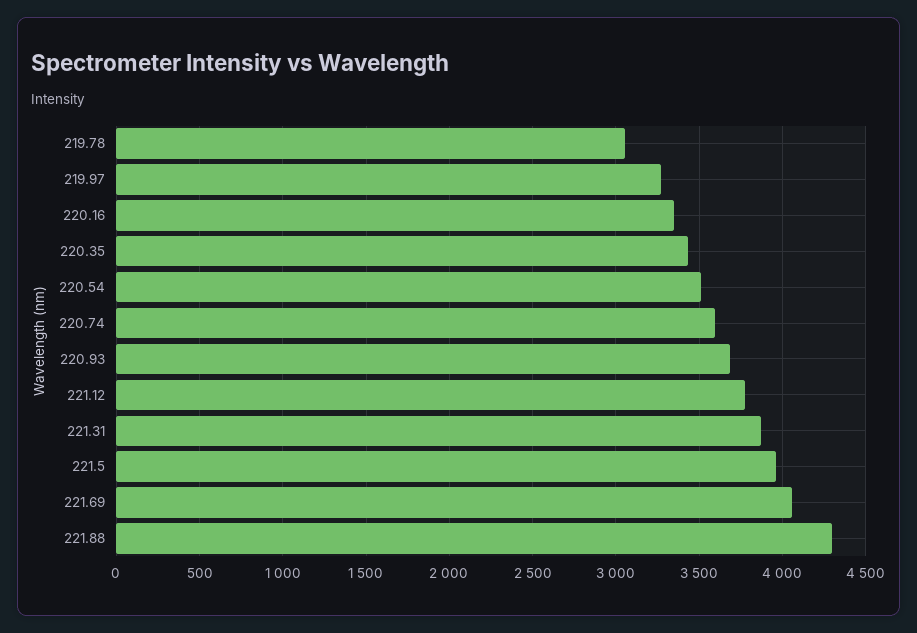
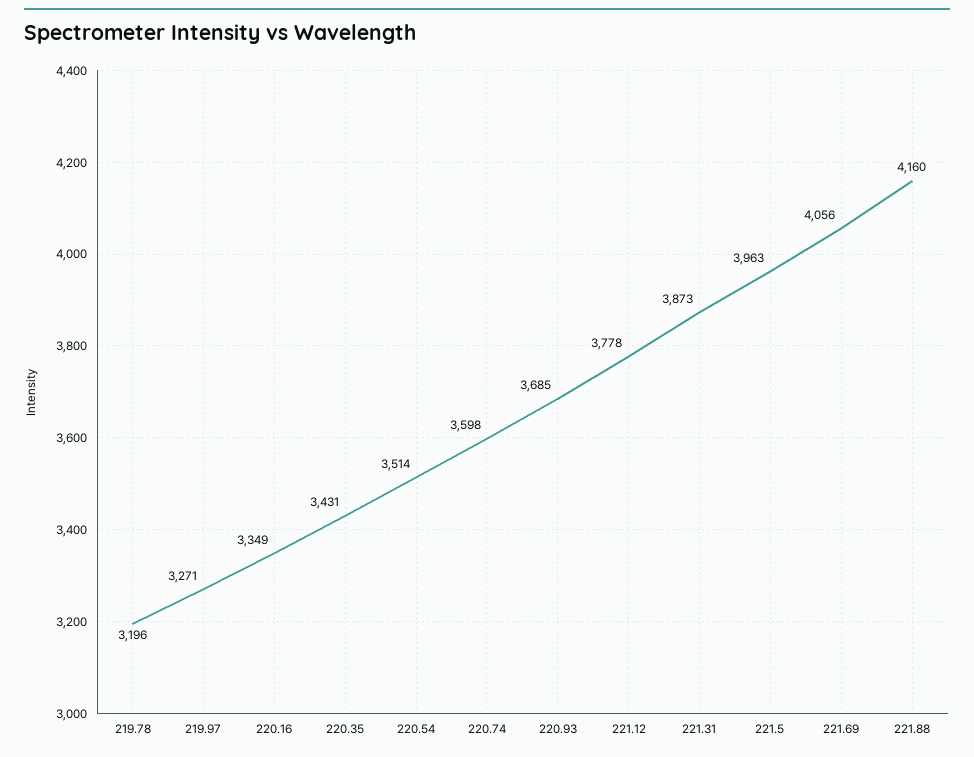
  {
-   "219.78": 3050,
+   "219.78": 3196,
    "219.97": 3271,
    "220.16": 3349,
    "220.35": 3431,
    "220.54": 3514,
    "220.74": 3598,
    "220.93": 3685,
    "221.12": 3778,
    "221.31": 3873,
    "221.5": 3963,
    "221.69": 4056,
-   "221.88": 4300
+   "221.88": 4160
  }

